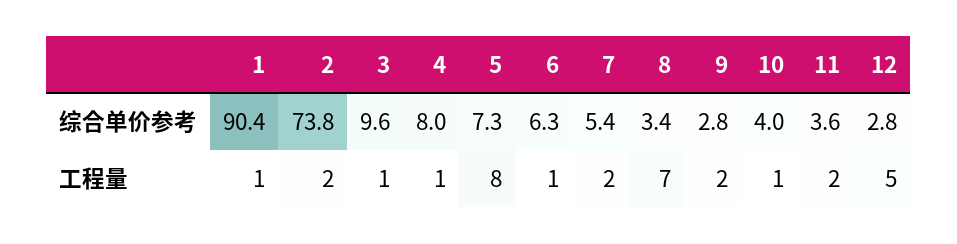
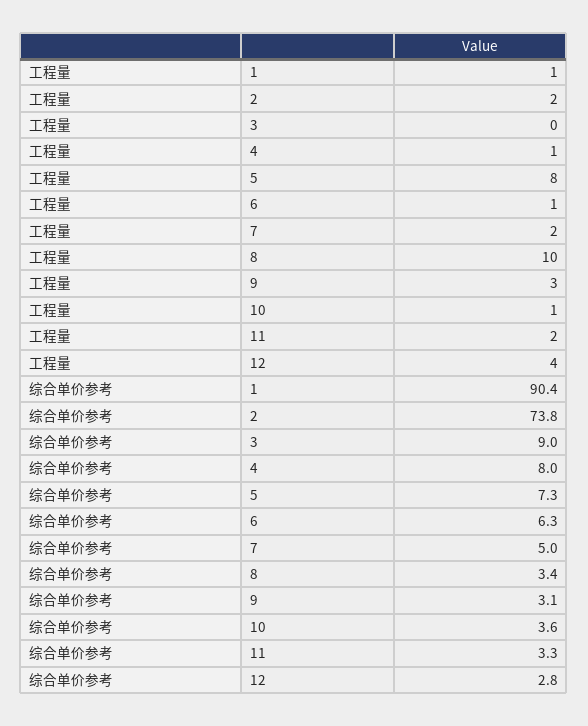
  {
    "1": {
      "综合单价参考": 90.4,
      "工程量": 1
    },
    "2": {
      "综合单价参考": 73.8,
      "工程量": 2
    },
    "3": {
-     "综合单价参考": 9.6,
+     "综合单价参考": 9,
-     "工程量": 1
+     "工程量": 0
    },
    "4": {
      "综合单价参考": 8,
      "工程量": 1
    },
    "5": {
      "综合单价参考": 7.3,
      "工程量": 8
    },
    "6": {
      "综合单价参考": 6.3,
      "工程量": 1
    },
    "7": {
-     "综合单价参考": 5.4,
+     "综合单价参考": 5,
      "工程量": 2
    },
    "8": {
      "综合单价参考": 3.4,
-     "工程量": 7
+     "工程量": 10
    },
    "9": {
-     "综合单价参考": 2.8,
+     "综合单价参考": 3.1,
-     "工程量": 2
+     "工程量": 3
    },
    "10": {
-     "综合单价参考": 4,
+     "综合单价参考": 3.6,
      "工程量": 1
    },
    "11": {
-     "综合单价参考": 3.6,
+     "综合单价参考": 3.3,
      "工程量": 2
    },
    "12": {
      "综合单价参考": 2.8,
-     "工程量": 5
+     "工程量": 4
    }
  }

